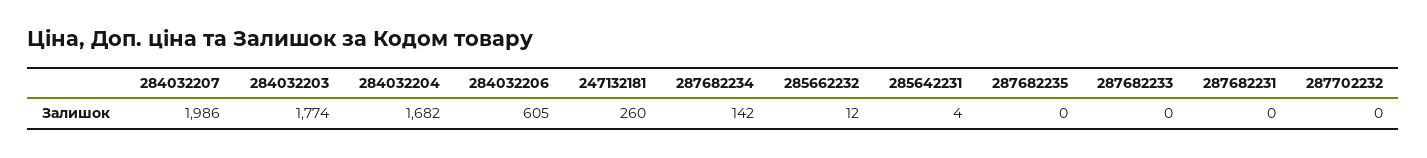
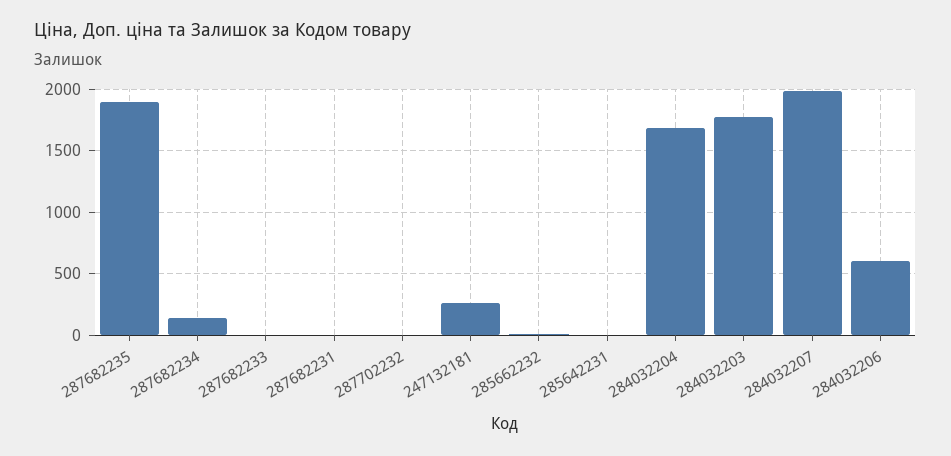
  {
    "284032207": 1986,
    "284032203": 1774,
    "284032204": 1682,
    "284032206": 605,
    "247132181": 260,
    "287682234": 142,
    "285662232": 12,
    "285642231": 4,
-   "287682235": 0,
+   "287682235": 1900,
    "287682233": 0,
    "287682231": 0,
    "287702232": 0
  }

